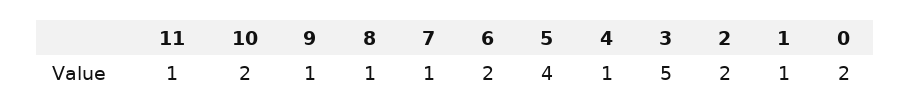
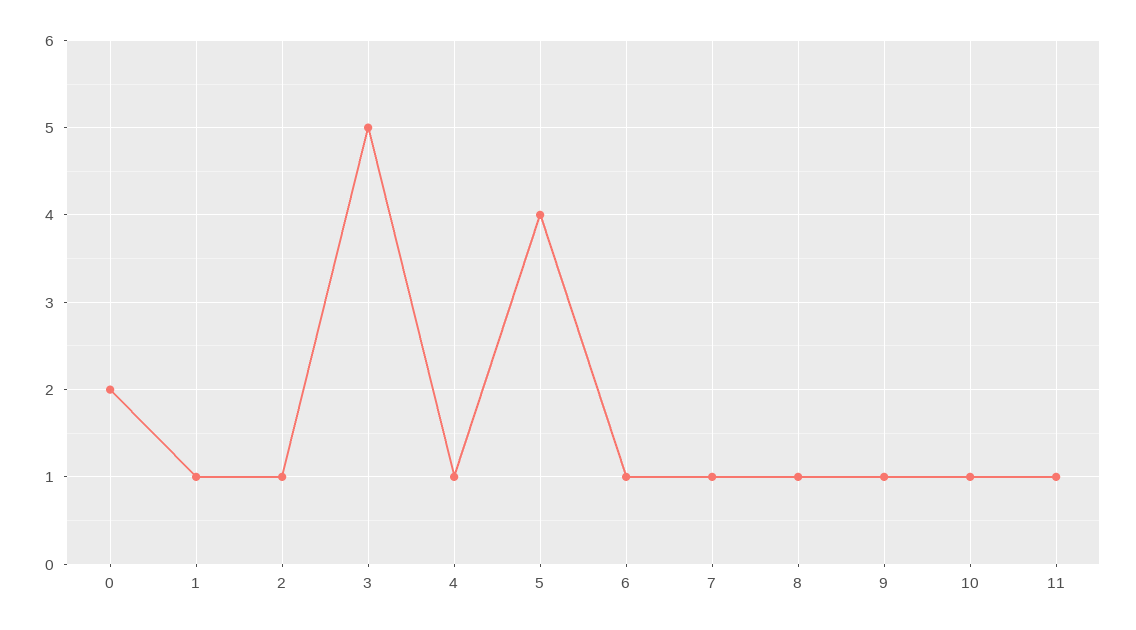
  {
    "11": 1,
-   "10": 2,
+   "10": 1,
    "9": 1,
    "8": 1,
    "7": 1,
-   "6": 2,
+   "6": 1,
    "5": 4,
    "4": 1,
    "3": 5,
-   "2": 2,
+   "2": 1,
    "1": 1,
    "0": 2
  }

